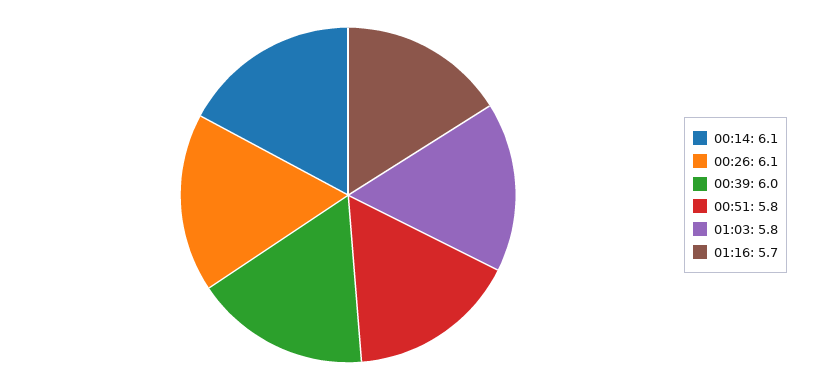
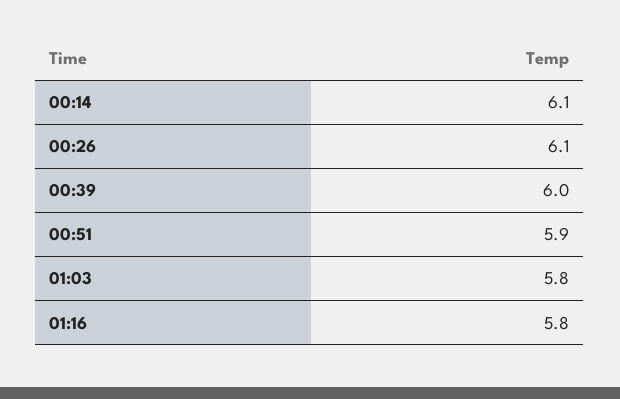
  {
    "00:14": 6.1,
    "00:26": 6.1,
    "00:39": 6,
-   "00:51": 5.8,
+   "00:51": 5.9,
    "01:03": 5.8,
-   "01:16": 5.7
+   "01:16": 5.8
  }

